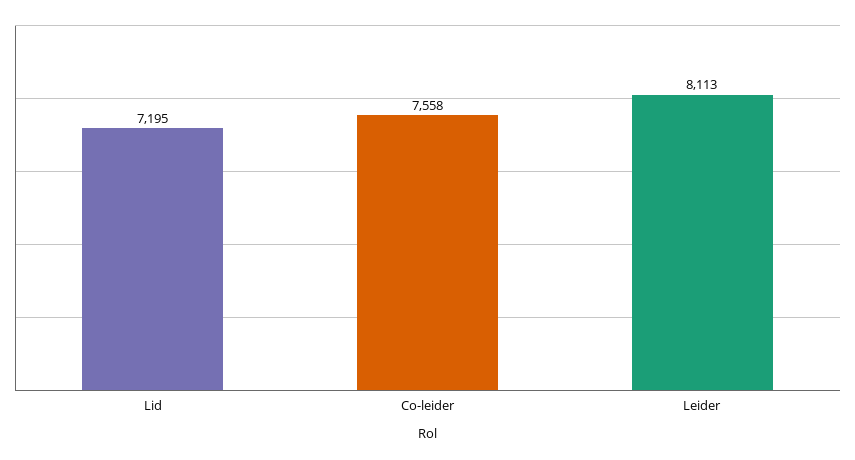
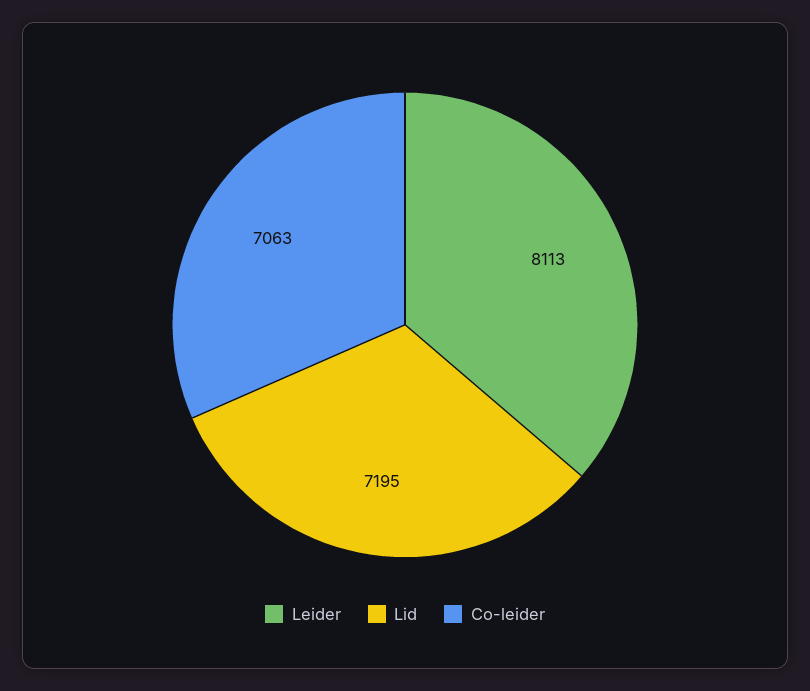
  {
    "Lid": 7195,
-   "Co-leider": 7558,
+   "Co-leider": 7063,
    "Leider": 8113
  }

